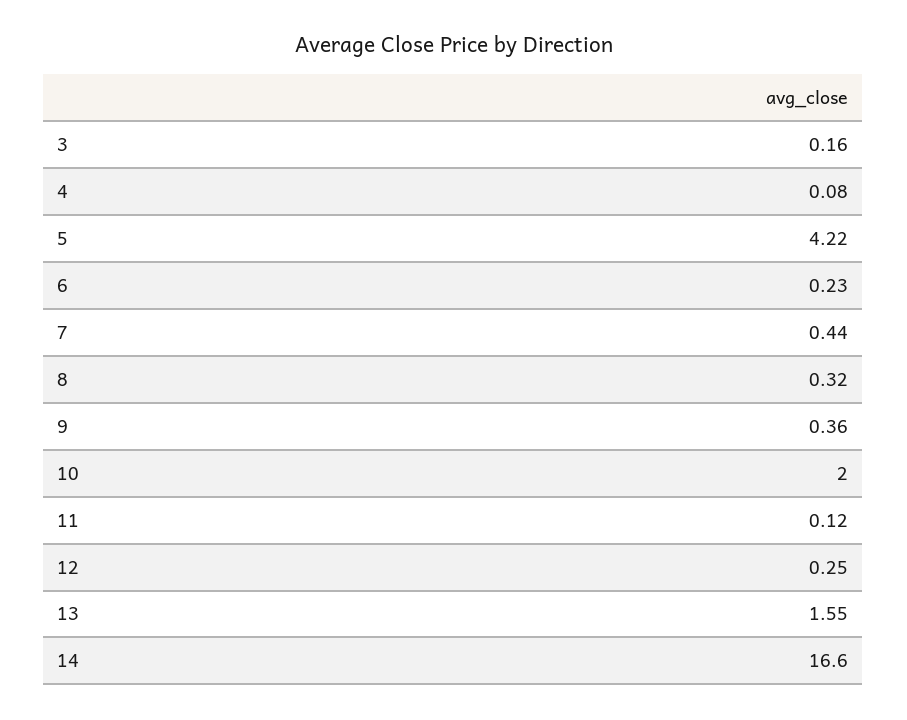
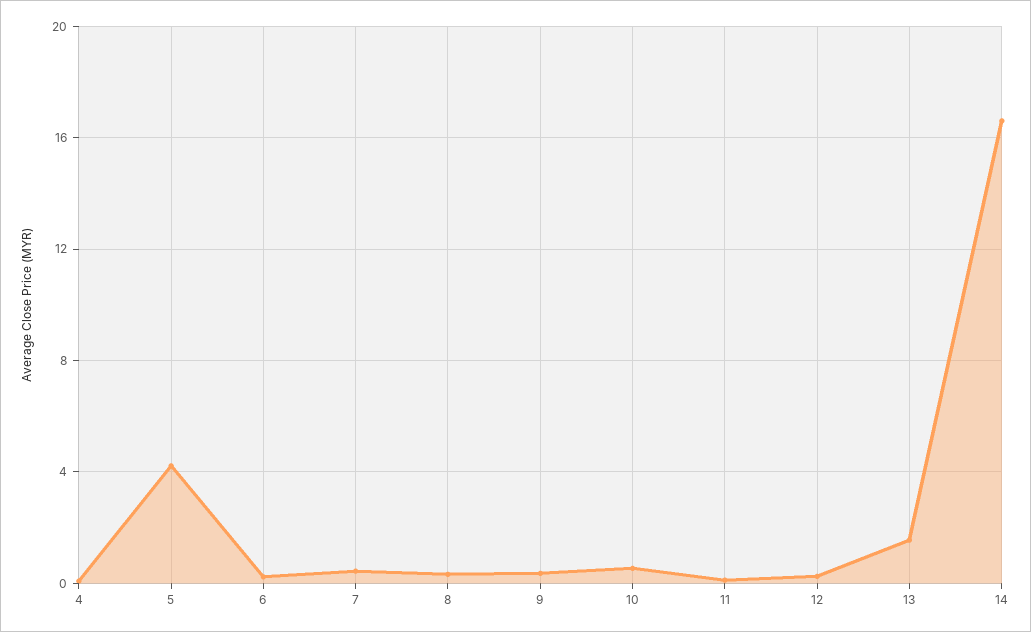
  {
-   "3": 0.16,
    "4": 0.08,
    "5": 4.22,
    "6": 0.23,
    "7": 0.44,
    "8": 0.32,
    "9": 0.36,
-   "10": 2,
+   "10": 0.5,
    "11": 0.12,
    "12": 0.25,
    "13": 1.55,
    "14": 16.6
  }

